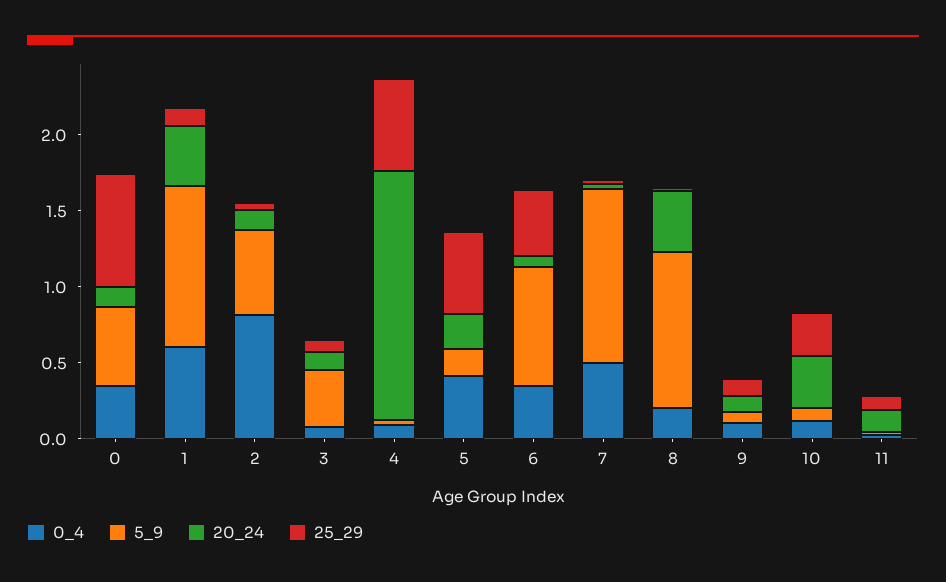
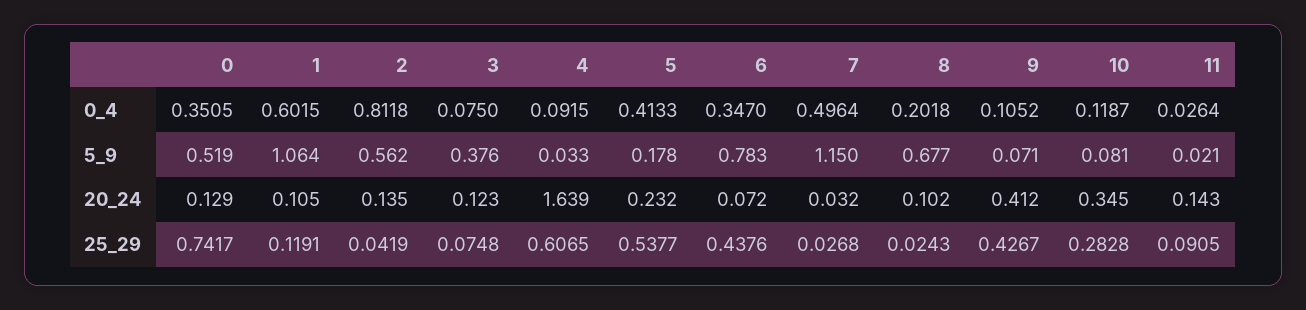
  {
    "0_4": {
      "0": 0.3505,
      "1": 0.6015,
      "2": 0.8118,
      "3": 0.075,
      "4": 0.0915,
      "5": 0.4133,
      "6": 0.347,
      "7": 0.4964,
      "8": 0.2018,
      "9": 0.1052,
      "10": 0.1187,
      "11": 0.0264
    },
    "5_9": {
      "0": 0.519,
      "1": 1.064,
      "2": 0.562,
      "3": 0.376,
      "4": 0.033,
      "5": 0.178,
      "6": 0.783,
      "7": 1.15,
-     "8": 1,
+     "8": 0.677,
      "9": 0.071,
      "10": 0.081,
      "11": 0.021
    },
    "20_24": {
      "0": 0.129,
-     "1": 0.4,
+     "1": 0.105,
      "2": 0.135,
      "3": 0.123,
      "4": 1.639,
      "5": 0.232,
      "6": 0.072,
      "7": 0.032,
-     "8": 0.4,
+     "8": 0.102,
-     "9": 0.1,
+     "9": 0.412,
      "10": 0.345,
      "11": 0.143
    },
    "25_29": {
      "0": 0.7417,
      "1": 0.1191,
      "2": 0.0419,
      "3": 0.0748,
      "4": 0.6065,
      "5": 0.5377,
      "6": 0.4376,
      "7": 0.0268,
      "8": 0.0243,
-     "9": 0.1,
+     "9": 0.4267,
      "10": 0.2828,
      "11": 0.0905
    }
  }

